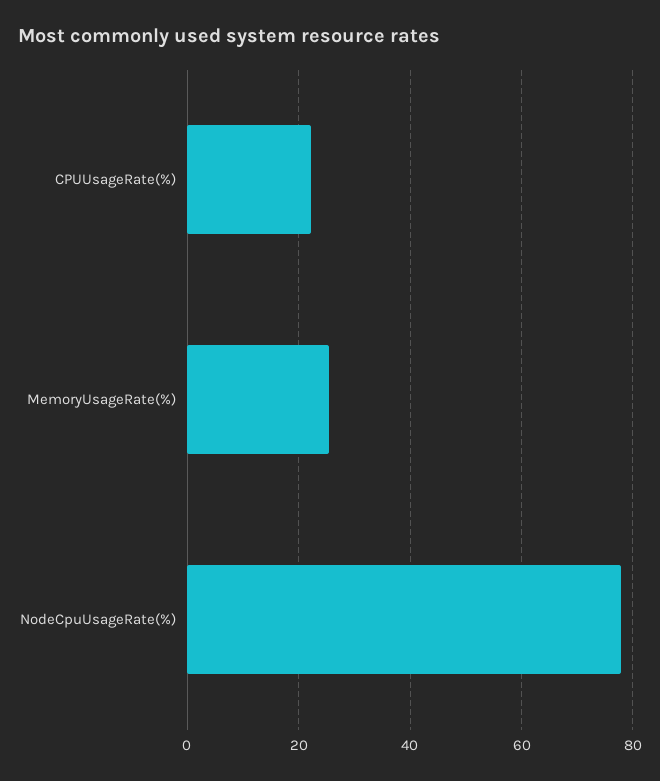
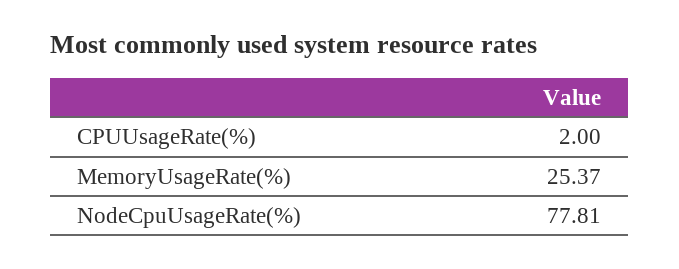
  {
-   "CPUUsageRate(%)": 22,
+   "CPUUsageRate(%)": 2,
    "MemoryUsageRate(%)": 25.37,
    "NodeCpuUsageRate(%)": 77.81
  }

